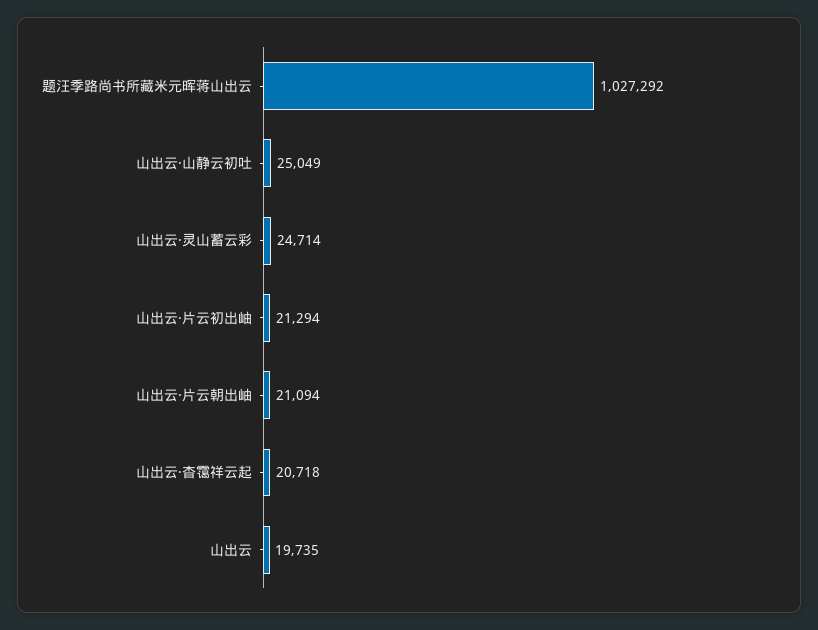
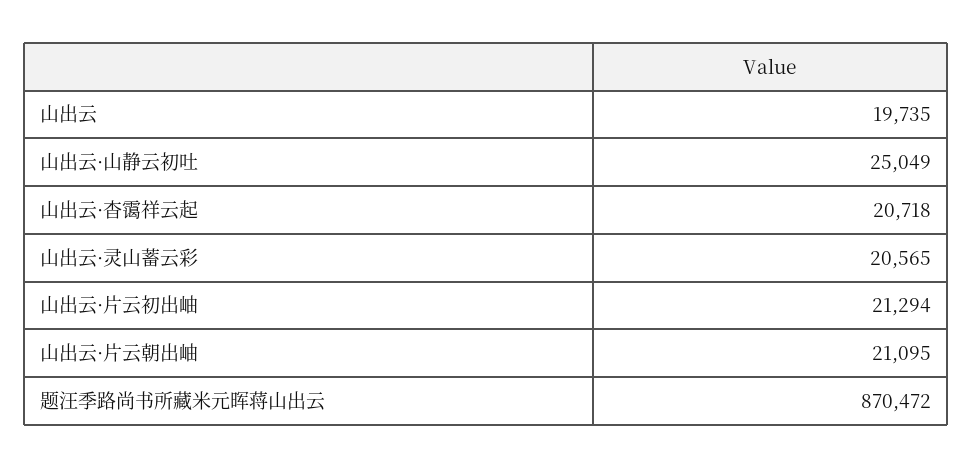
  {
-   "题汪季路尚书所藏米元晖蒋山出云": 1027292,
+   "题汪季路尚书所藏米元晖蒋山出云": 870472,
    "山出云·山静云初吐": 25049,
-   "山出云·灵山蓄云彩": 24714,
+   "山出云·灵山蓄云彩": 20565,
    "山出云·片云初出岫": 21294,
-   "山出云·片云朝出岫": 21094,
+   "山出云·片云朝出岫": 21095,
    "山出云·杳霭祥云起": 20718,
    "山出云": 19735
  }

